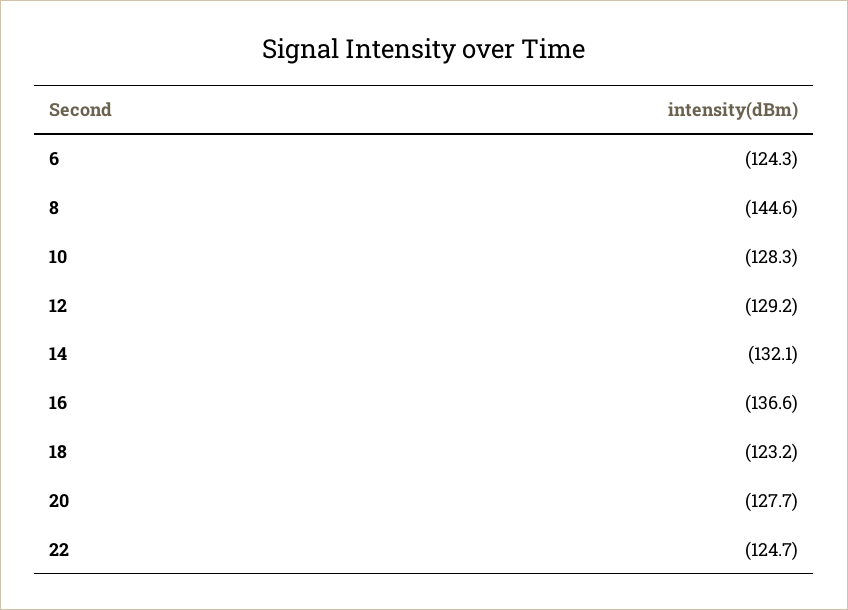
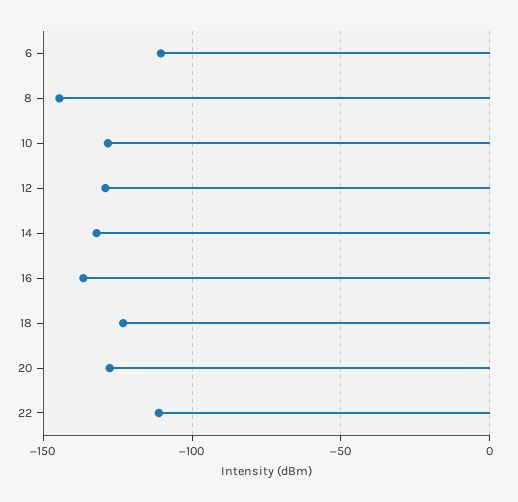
  {
-   "6": -124.3,
+   "6": -110,
    "8": -144.6,
    "10": -128.3,
    "12": -129.2,
    "14": -132.1,
    "16": -136.6,
    "18": -123.2,
    "20": -127.7,
-   "22": -124.7
+   "22": -110
  }

